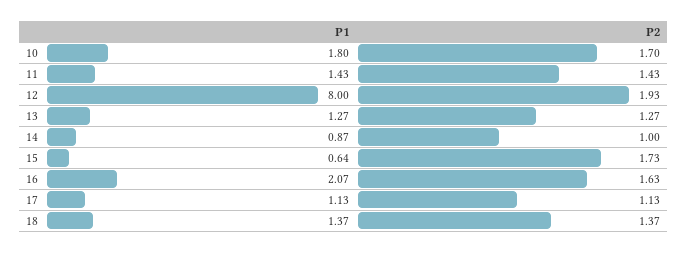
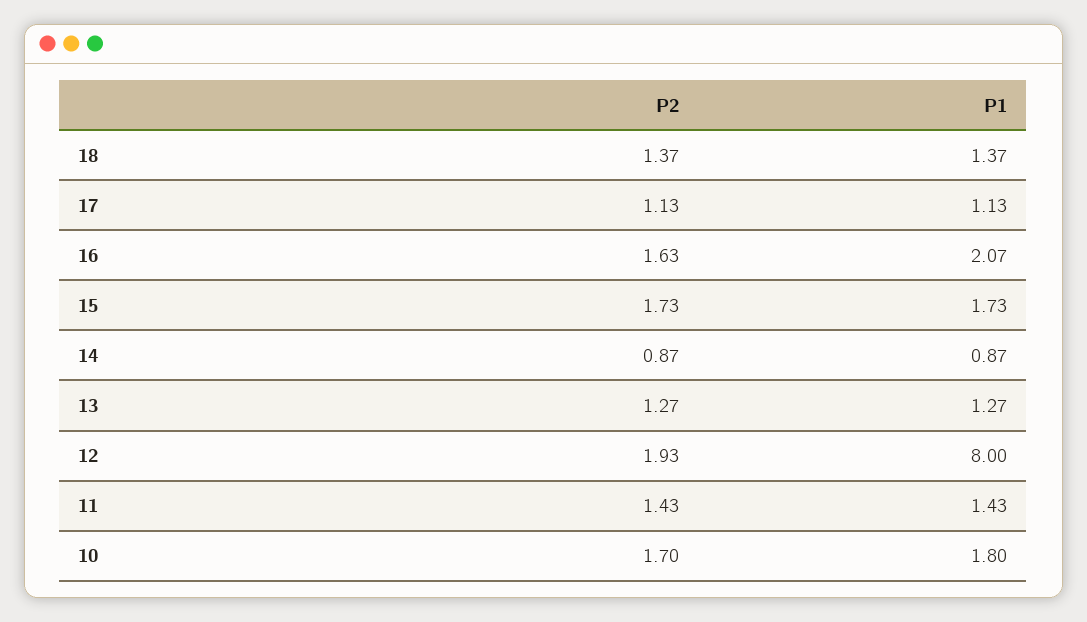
  {
    "P1": {
      "10": 1.8,
      "11": 1.43,
      "12": 8,
      "13": 1.27,
      "14": 0.87,
-     "15": 0.64,
+     "15": 1.73,
      "16": 2.07,
      "17": 1.13,
      "18": 1.37
    },
    "P2": {
      "10": 1.7,
      "11": 1.43,
      "12": 1.93,
      "13": 1.27,
-     "14": 1,
+     "14": 0.87,
      "15": 1.73,
      "16": 1.63,
      "17": 1.13,
      "18": 1.37
    }
  }

